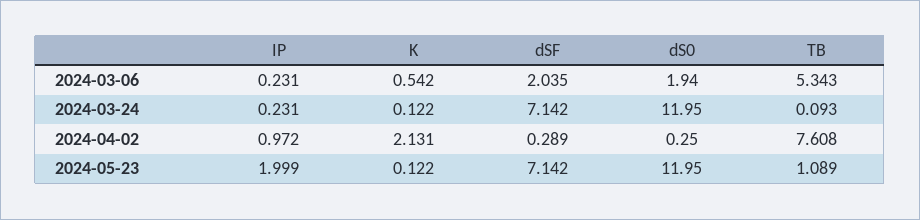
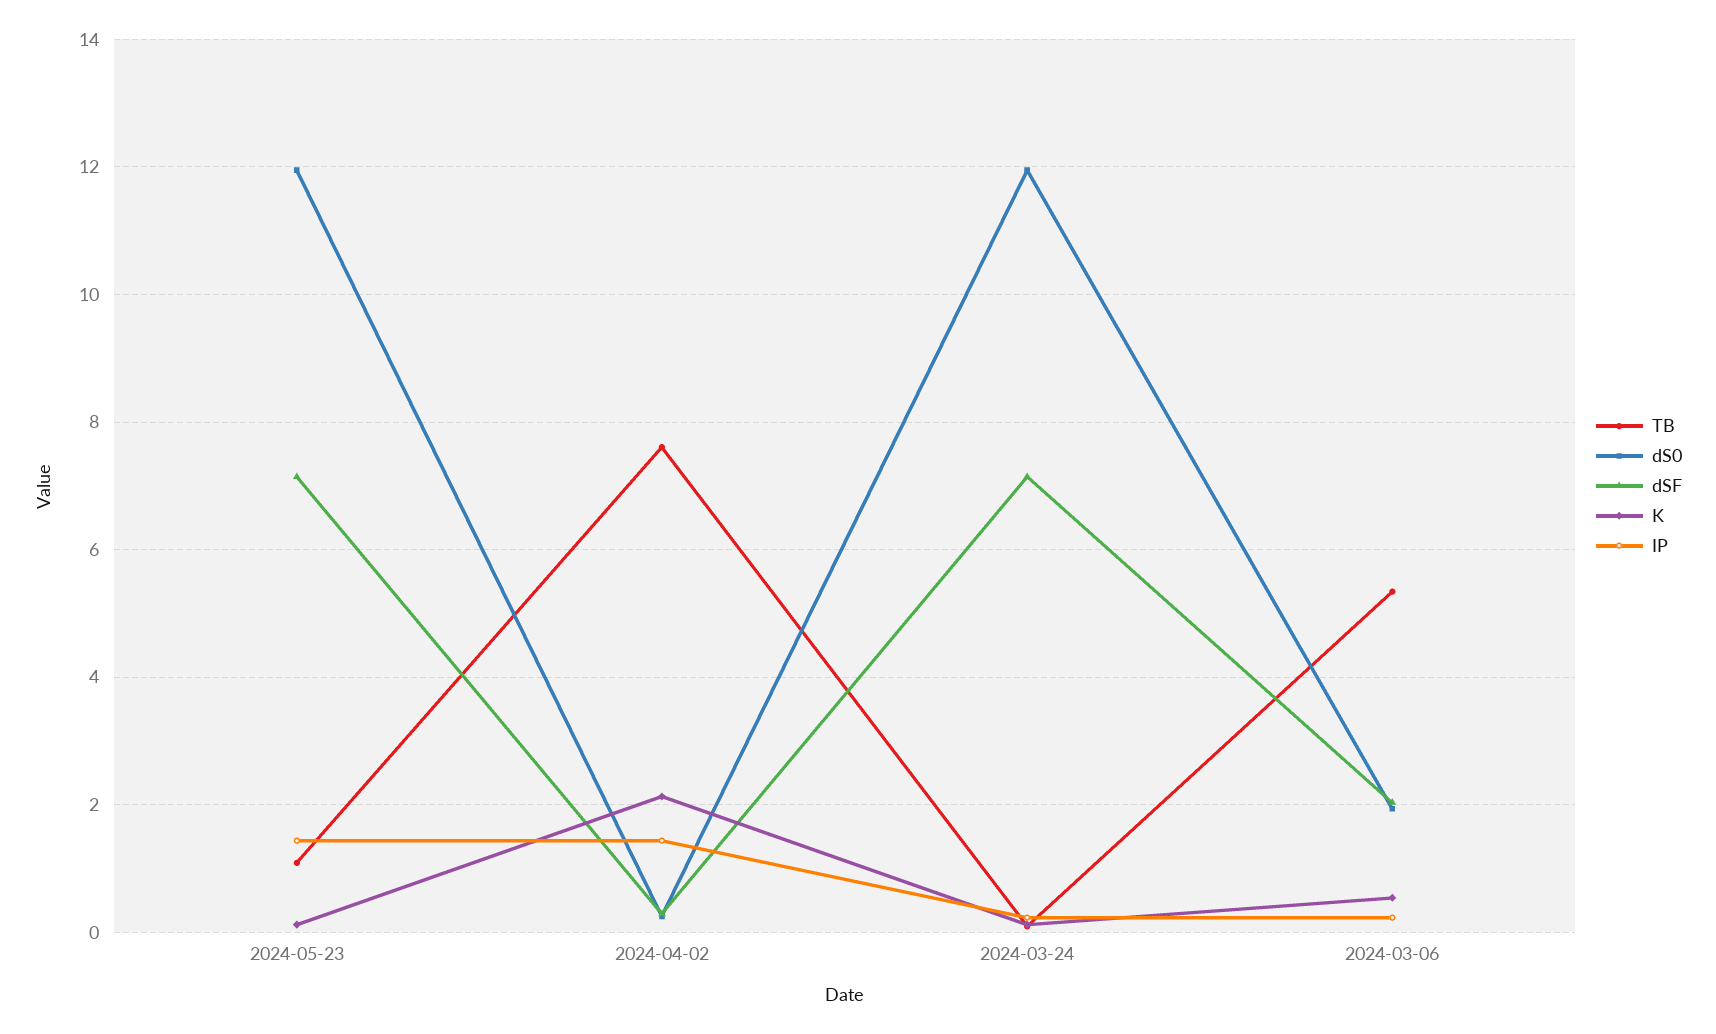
  {
    "IP": {
      "2024-03-06": 0.231,
      "2024-03-24": 0.231,
-     "2024-04-02": 0.972,
+     "2024-04-02": 1.4,
-     "2024-05-23": 1.999
+     "2024-05-23": 1.4
    },
    "K": {
      "2024-03-06": 0.542,
      "2024-03-24": 0.122,
      "2024-04-02": 2.131,
      "2024-05-23": 0.122
    },
    "dSF": {
      "2024-03-06": 2.035,
      "2024-03-24": 7.142,
      "2024-04-02": 0.289,
      "2024-05-23": 7.142
    },
    "dS0": {
      "2024-03-06": 1.94,
      "2024-03-24": 11.95,
      "2024-04-02": 0.25,
      "2024-05-23": 11.95
    },
    "TB": {
      "2024-03-06": 5.343,
      "2024-03-24": 0.093,
      "2024-04-02": 7.608,
      "2024-05-23": 1.089
    }
  }

